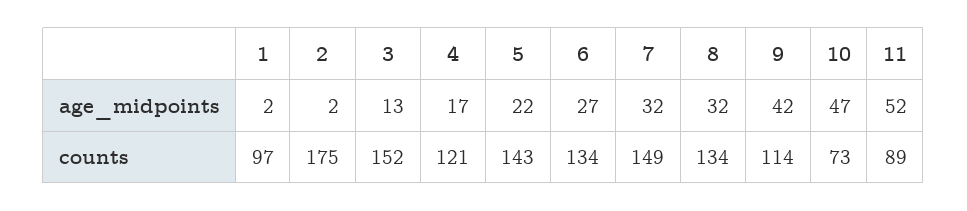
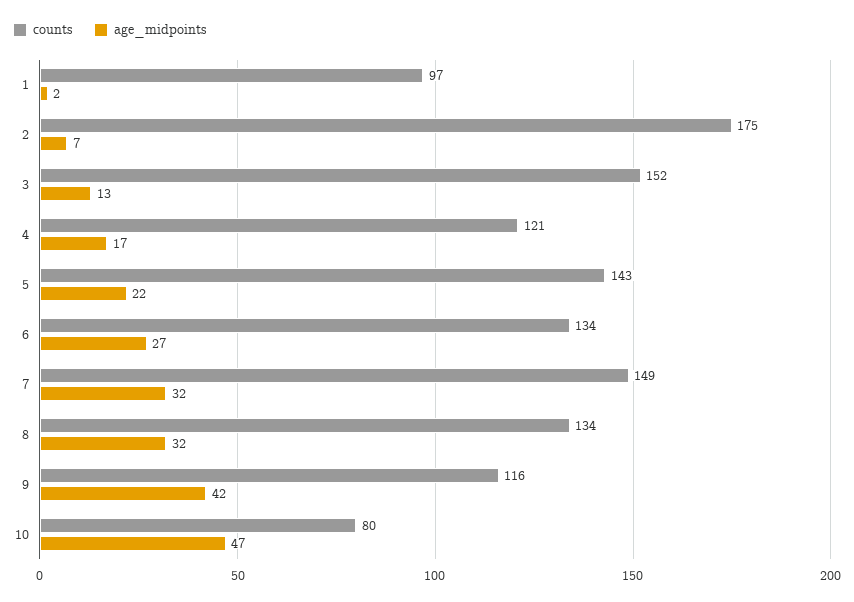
  {
    "age_midpoints": {
      "1": 2,
-     "2": 2,
+     "2": 7,
      "3": 13,
      "4": 17,
      "5": 22,
      "6": 27,
      "7": 32,
      "8": 32,
      "9": 42,
-     "10": 47,
+     "10": 47
-     "11": 52
    },
    "counts": {
      "1": 97,
      "2": 175,
      "3": 152,
      "4": 121,
      "5": 143,
      "6": 134,
      "7": 149,
      "8": 134,
-     "9": 114,
+     "9": 116,
-     "10": 73,
+     "10": 80
-     "11": 89
    }
  }

